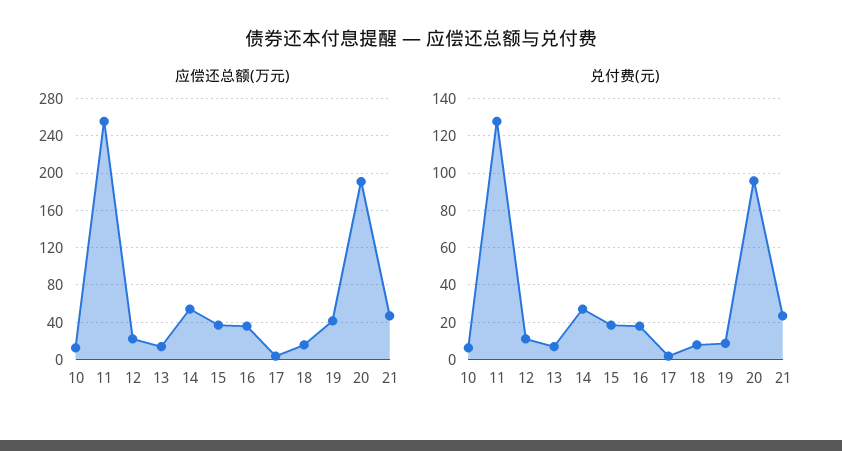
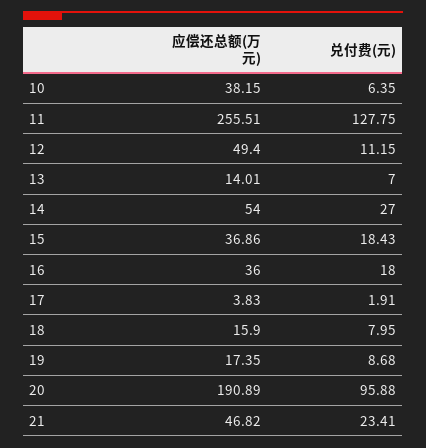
  {
    "应偿还总额(万元)": {
-     "10": 10,
+     "10": 38.15,
      "11": 255.51,
-     "12": 20,
+     "12": 49.4,
      "13": 14.01,
      "14": 54,
      "15": 36.86,
      "16": 36,
      "17": 3.83,
      "18": 15.9,
-     "19": 40,
+     "19": 17.35,
      "20": 190.89,
      "21": 46.82
    },
    "兑付费(元)": {
      "10": 6.35,
      "11": 127.75,
      "12": 11.15,
      "13": 7,
      "14": 27,
      "15": 18.43,
      "16": 18,
      "17": 1.91,
      "18": 7.95,
      "19": 8.68,
      "20": 95.88,
      "21": 23.41
    }
  }

